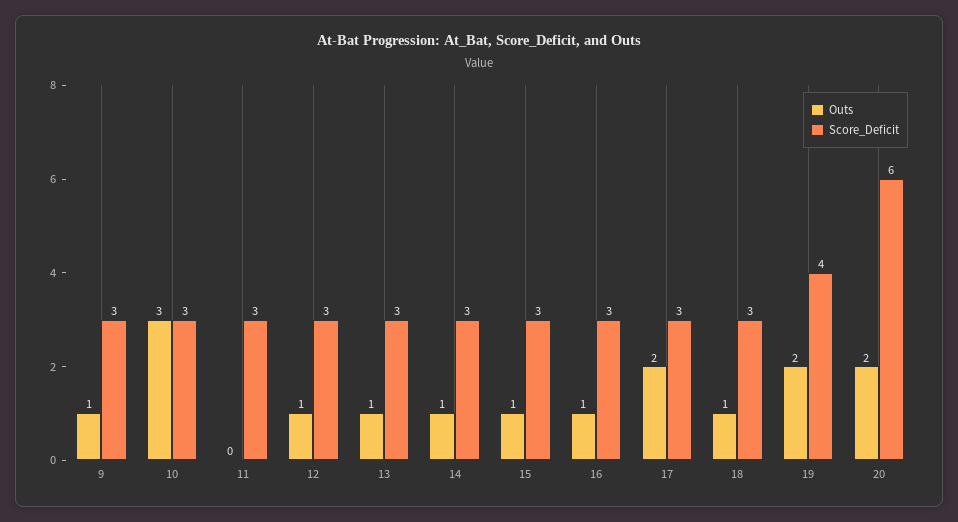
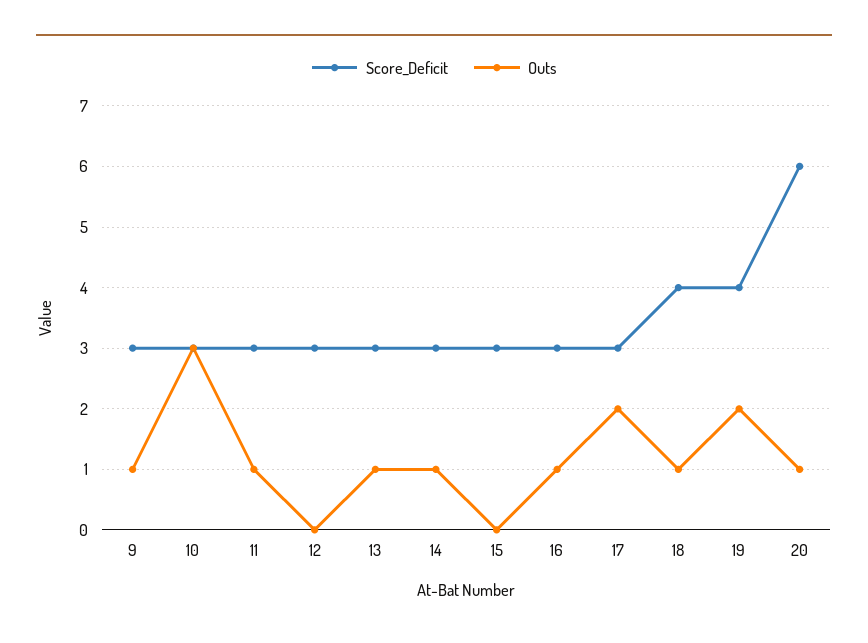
  {
    "Outs": {
      "9": 1,
      "10": 3,
-     "11": 0,
+     "11": 1,
-     "12": 1,
+     "12": 0,
      "13": 1,
      "14": 1,
-     "15": 1,
+     "15": 0,
      "16": 1,
      "17": 2,
      "18": 1,
      "19": 2,
-     "20": 2
+     "20": 1
    },
    "Score_Deficit": {
      "9": 3,
      "10": 3,
      "11": 3,
      "12": 3,
      "13": 3,
      "14": 3,
      "15": 3,
      "16": 3,
      "17": 3,
-     "18": 3,
+     "18": 4,
      "19": 4,
      "20": 6
    }
  }

